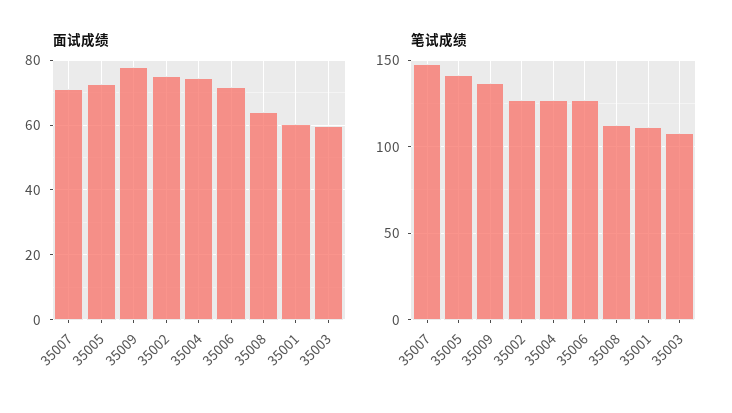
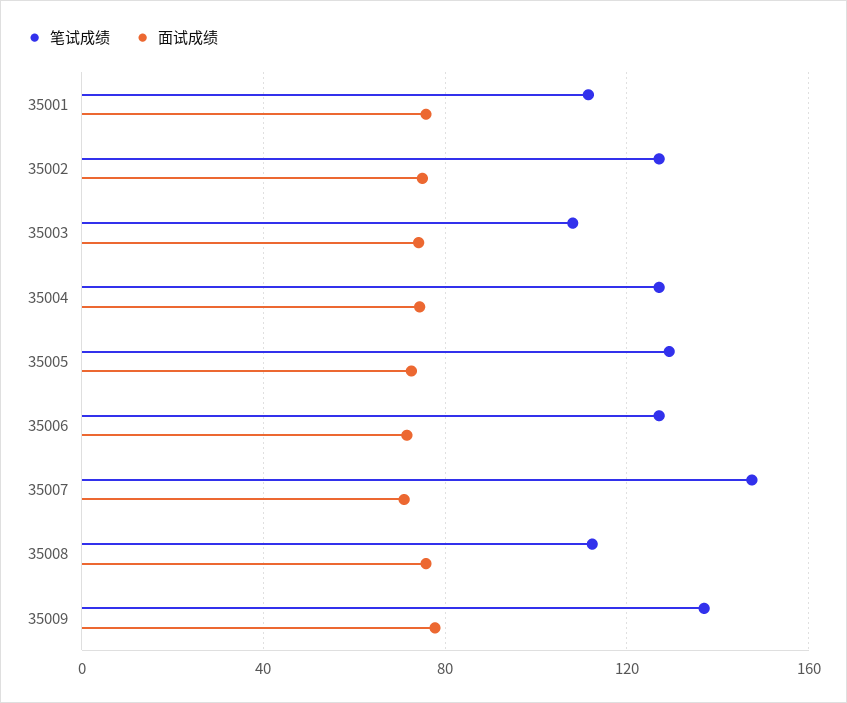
  {
    "面试成绩": {
      "35007": 72,
      "35005": 72,
      "35009": 78,
      "35002": 76,
      "35004": 74,
      "35006": 72,
-     "35008": 64,
+     "35008": 75,
-     "35001": 60,
+     "35001": 75,
-     "35003": 60
+     "35003": 75
    },
    "笔试成绩": {
      "35007": 150,
-     "35005": 140,
+     "35005": 130,
      "35009": 135,
      "35002": 125,
      "35004": 125,
      "35006": 125,
      "35008": 110,
      "35001": 110,
      "35003": 110
    }
  }

